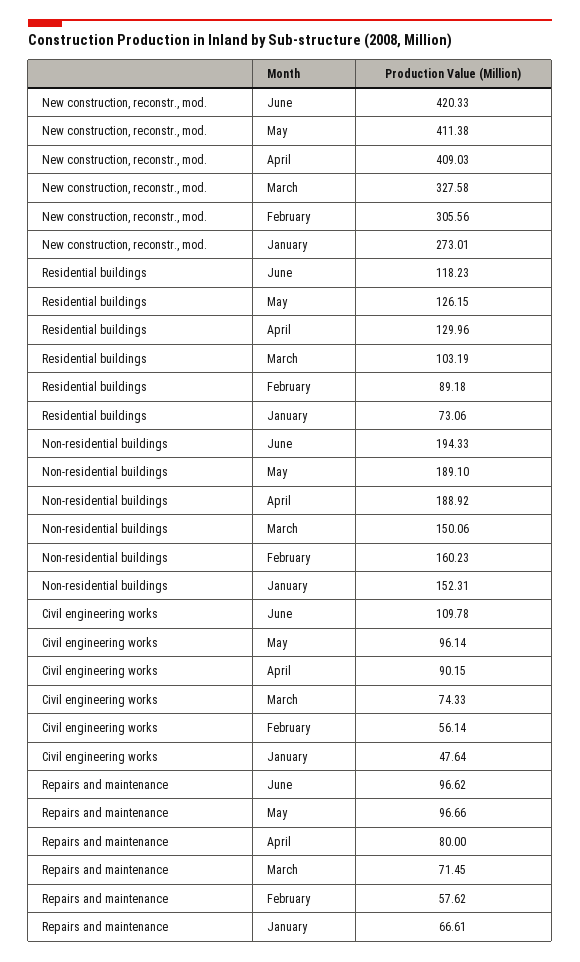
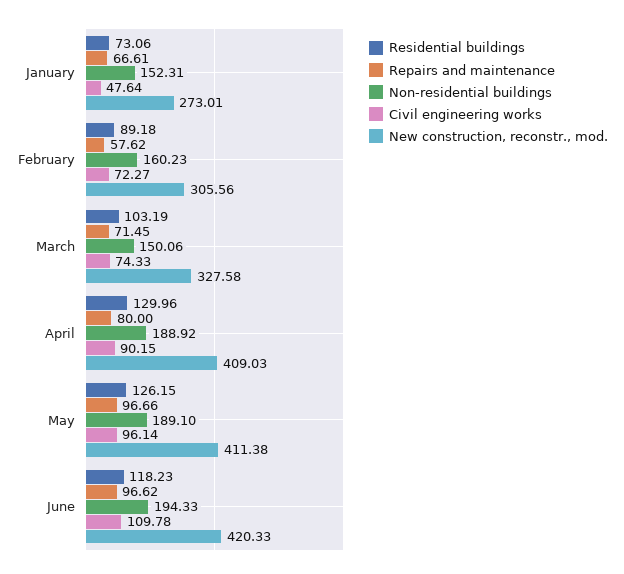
  {
    "New construction, reconstr., mod.": {
      "June": 420.33,
      "May": 411.38,
      "April": 409.03,
      "March": 327.58,
      "February": 305.56,
      "January": 273.01
    },
    "Residential buildings": {
      "June": 118.23,
      "May": 126.15,
      "April": 129.96,
      "March": 103.19,
      "February": 89.18,
      "January": 73.06
    },
    "Non-residential buildings": {
      "June": 194.33,
      "May": 189.1,
      "April": 188.92,
      "March": 150.06,
      "February": 160.23,
      "January": 152.31
    },
    "Civil engineering works": {
      "June": 109.78,
      "May": 96.14,
      "April": 90.15,
      "March": 74.33,
-     "February": 56.14,
+     "February": 72.27,
      "January": 47.64
    },
    "Repairs and maintenance": {
      "June": 96.62,
      "May": 96.66,
      "April": 80,
      "March": 71.45,
      "February": 57.62,
      "January": 66.61
    }
  }

